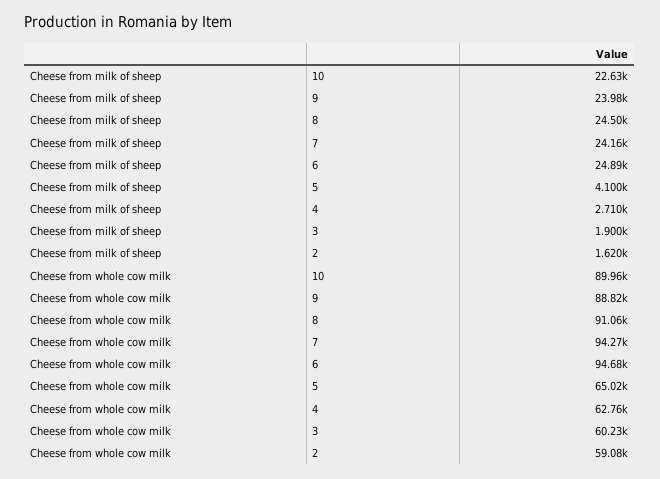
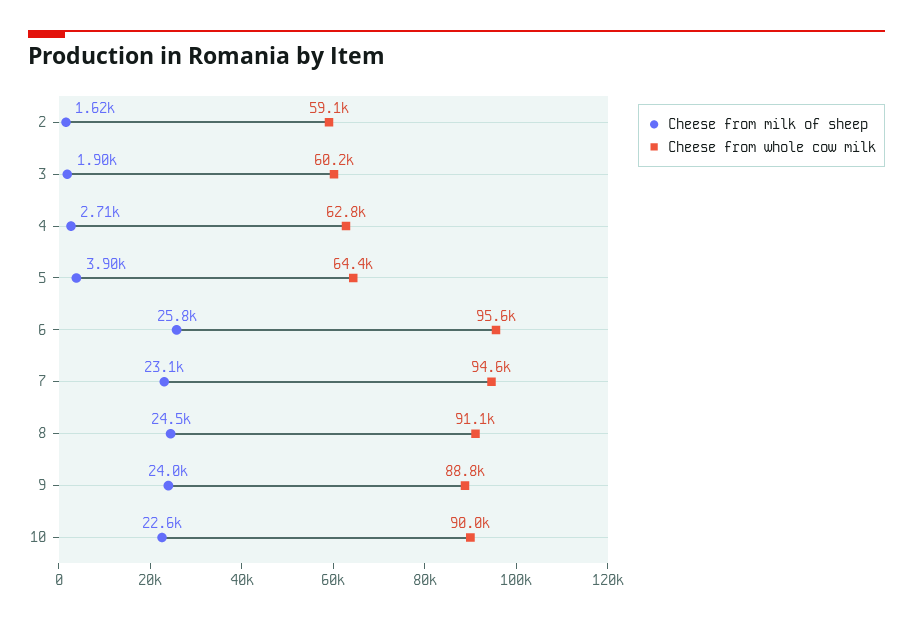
  {
    "Cheese from milk of sheep": {
      "10": 22630,
      "9": 23980,
      "8": 24500,
-     "7": 24160,
+     "7": 23100,
-     "6": 24890,
+     "6": 25800,
-     "5": 4100,
+     "5": 3900,
      "4": 2710,
      "3": 1900,
      "2": 1620
    },
    "Cheese from whole cow milk": {
      "10": 89960,
      "9": 88820,
      "8": 91060,
-     "7": 94270,
+     "7": 94600,
-     "6": 94680,
+     "6": 95600,
-     "5": 65020,
+     "5": 64400,
      "4": 62760,
      "3": 60230,
      "2": 59080
    }
  }

